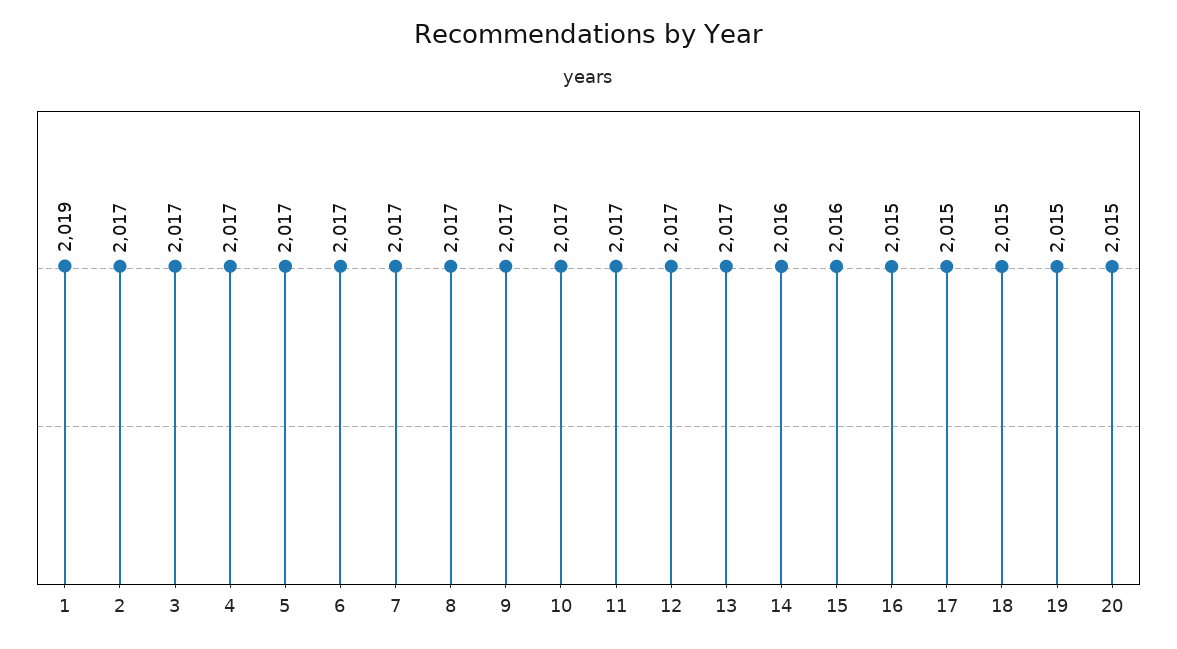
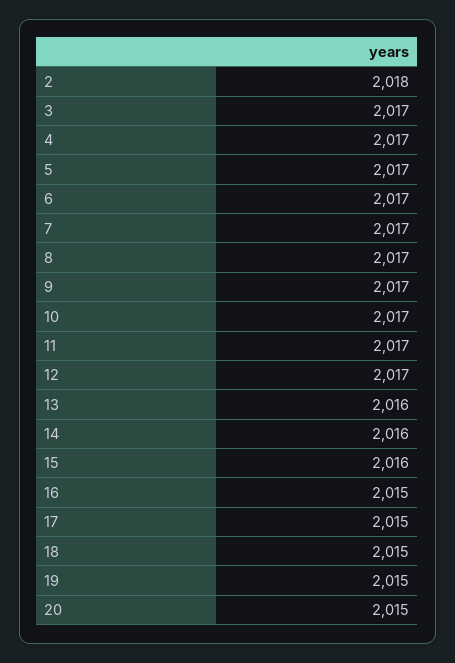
  {
-   "1": 2019,
-   "2": 2017,
+   "2": 2018,
    "3": 2017,
    "4": 2017,
    "5": 2017,
    "6": 2017,
    "7": 2017,
    "8": 2017,
    "9": 2017,
    "10": 2017,
    "11": 2017,
    "12": 2017,
-   "13": 2017,
+   "13": 2016,
    "14": 2016,
    "15": 2016,
    "16": 2015,
    "17": 2015,
    "18": 2015,
    "19": 2015,
    "20": 2015
  }

